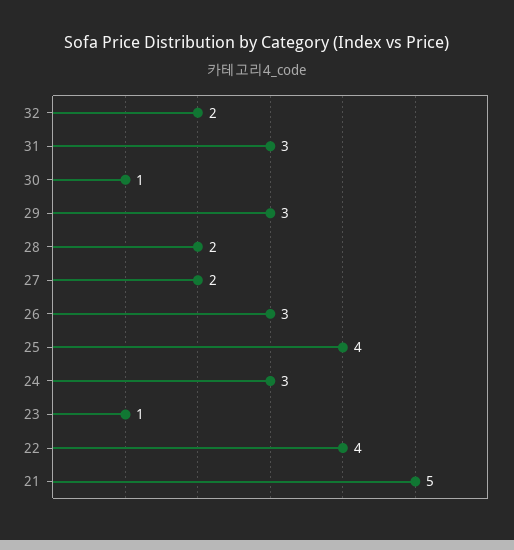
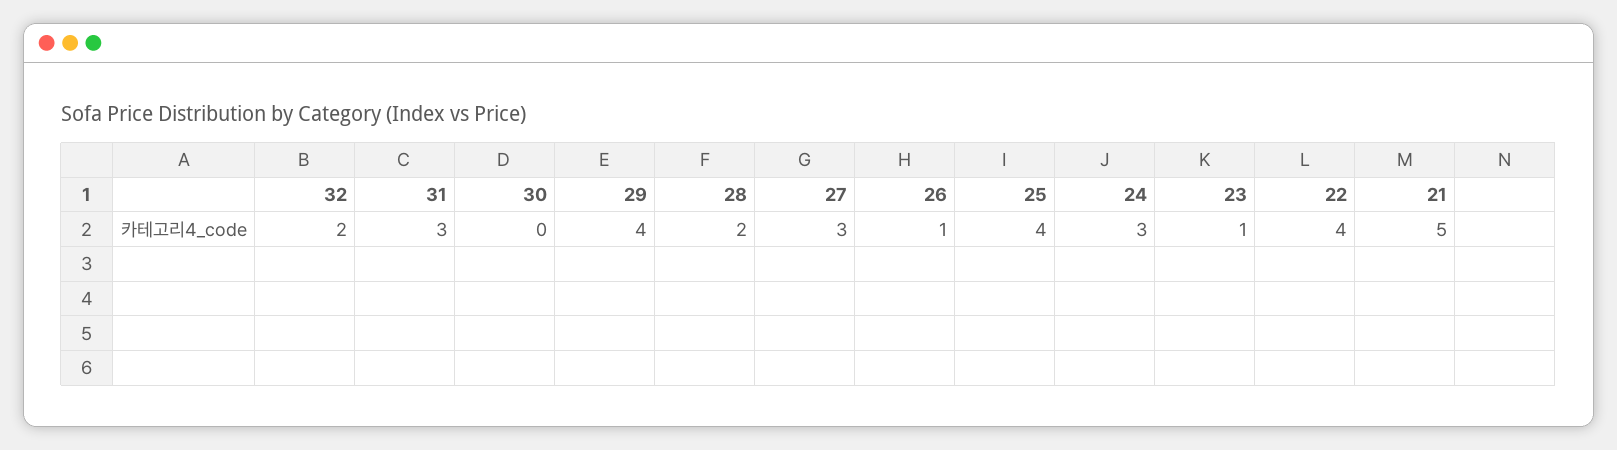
  {
    "32": 2,
    "31": 3,
-   "30": 1,
+   "30": 0,
-   "29": 3,
+   "29": 4,
    "28": 2,
-   "27": 2,
+   "27": 3,
-   "26": 3,
+   "26": 1,
    "25": 4,
    "24": 3,
    "23": 1,
    "22": 4,
    "21": 5
  }

